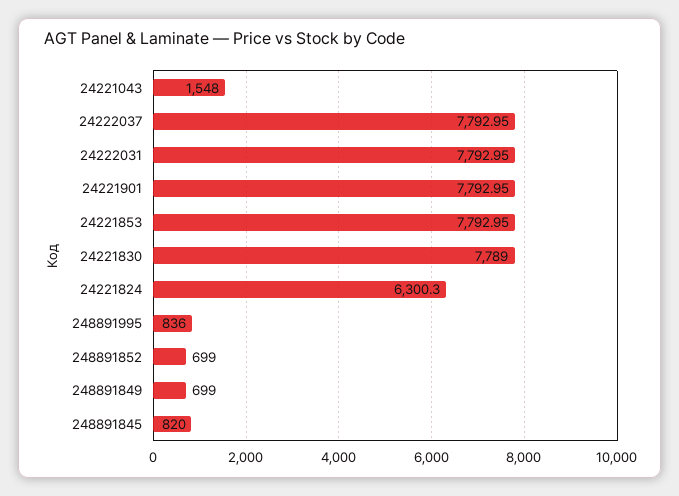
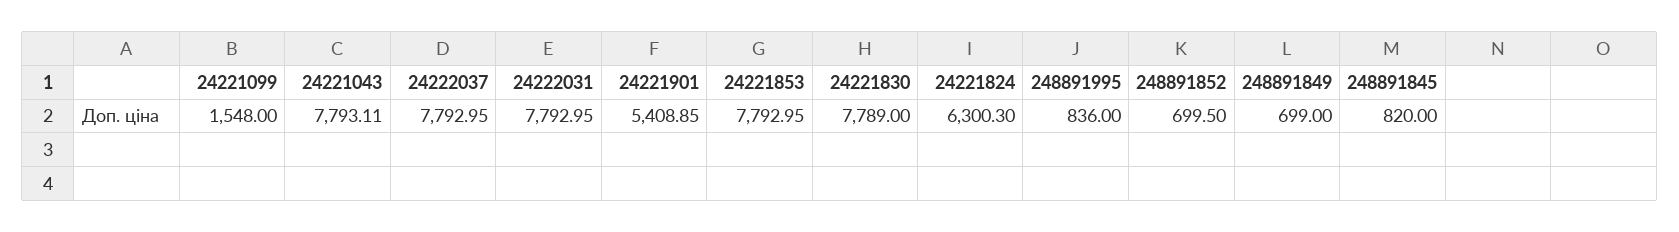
  {
-   "24221043": 1548,
+   "24221043": 7793.11,
    "24222037": 7792.95,
    "24222031": 7792.95,
-   "24221901": 7792.95,
+   "24221901": 5408.85,
    "24221853": 7792.95,
    "24221830": 7789,
    "24221824": 6300.3,
    "248891995": 836,
-   "248891852": 699,
+   "248891852": 699.5,
    "248891849": 699,
-   "248891845": 820
+   "248891845": 820,
+   "24221099": 1548
  }

